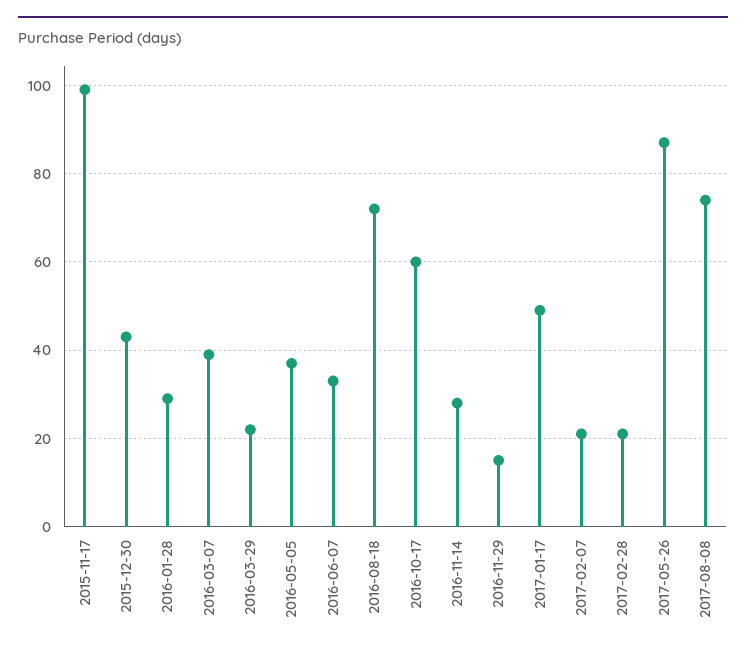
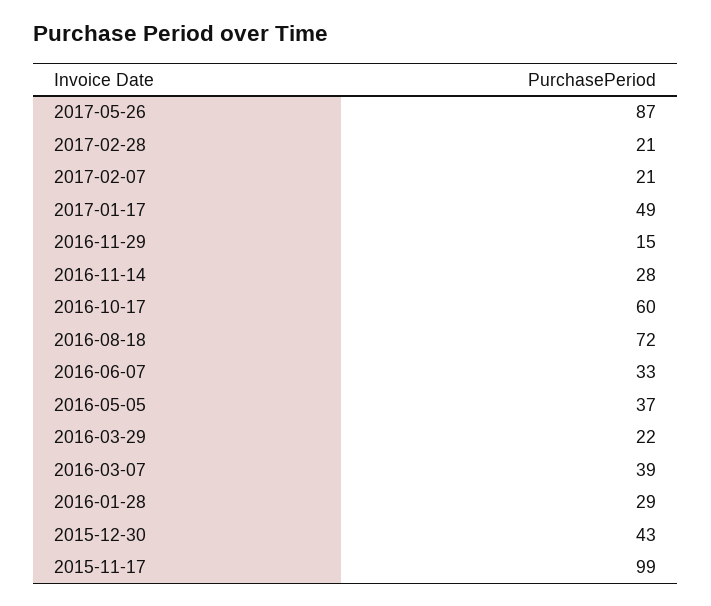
  {
    "2015-11-17": 99,
    "2015-12-30": 43,
    "2016-01-28": 29,
    "2016-03-07": 39,
    "2016-03-29": 22,
    "2016-05-05": 37,
    "2016-06-07": 33,
    "2016-08-18": 72,
    "2016-10-17": 60,
    "2016-11-14": 28,
    "2016-11-29": 15,
    "2017-01-17": 49,
    "2017-02-07": 21,
    "2017-02-28": 21,
-   "2017-05-26": 87,
+   "2017-05-26": 87
-   "2017-08-08": 75
  }

